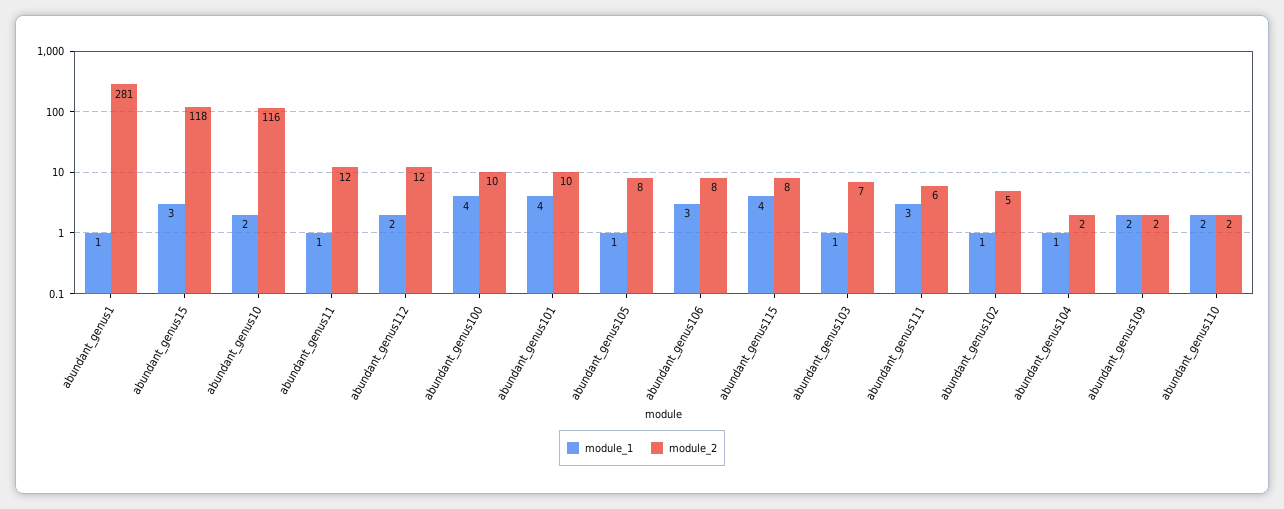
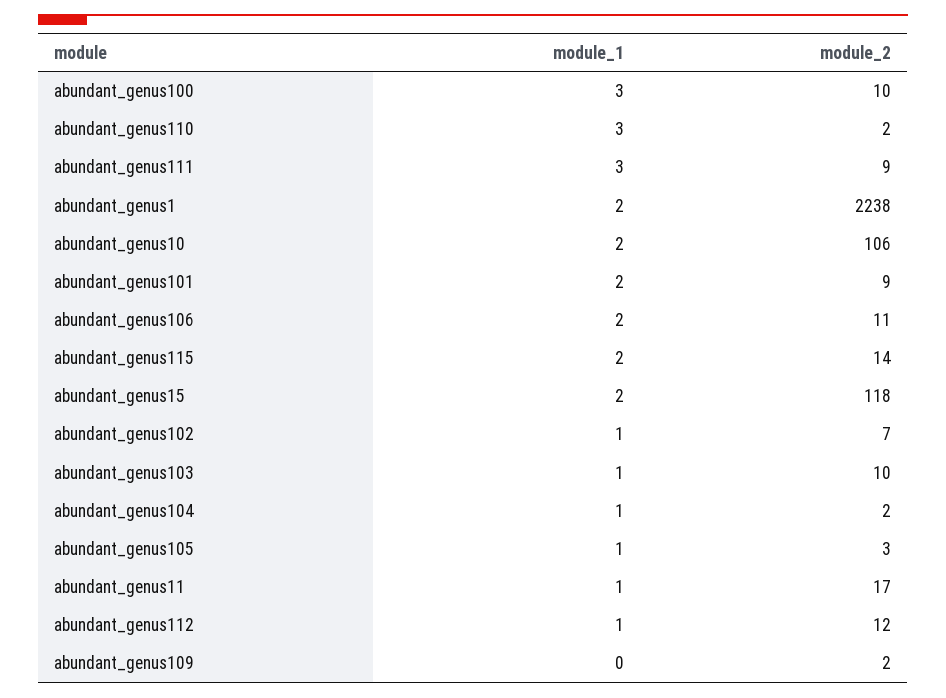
  {
    "module_1": {
-     "abundant_genus1": 1,
+     "abundant_genus1": 2,
-     "abundant_genus15": 3,
+     "abundant_genus15": 2,
      "abundant_genus10": 2,
      "abundant_genus11": 1,
-     "abundant_genus112": 2,
+     "abundant_genus112": 1,
-     "abundant_genus100": 4,
+     "abundant_genus100": 3,
-     "abundant_genus101": 4,
+     "abundant_genus101": 2,
      "abundant_genus105": 1,
-     "abundant_genus106": 3,
+     "abundant_genus106": 2,
-     "abundant_genus115": 4,
+     "abundant_genus115": 2,
      "abundant_genus103": 1,
      "abundant_genus111": 3,
      "abundant_genus102": 1,
      "abundant_genus104": 1,
-     "abundant_genus109": 2,
+     "abundant_genus109": 0,
-     "abundant_genus110": 2
+     "abundant_genus110": 3
    },
    "module_2": {
-     "abundant_genus1": 281,
+     "abundant_genus1": 2238,
      "abundant_genus15": 118,
-     "abundant_genus10": 116,
+     "abundant_genus10": 106,
-     "abundant_genus11": 12,
+     "abundant_genus11": 17,
      "abundant_genus112": 12,
      "abundant_genus100": 10,
-     "abundant_genus101": 10,
+     "abundant_genus101": 9,
-     "abundant_genus105": 8,
+     "abundant_genus105": 3,
-     "abundant_genus106": 8,
+     "abundant_genus106": 11,
-     "abundant_genus115": 8,
+     "abundant_genus115": 14,
-     "abundant_genus103": 7,
+     "abundant_genus103": 10,
-     "abundant_genus111": 6,
+     "abundant_genus111": 9,
-     "abundant_genus102": 5,
+     "abundant_genus102": 7,
      "abundant_genus104": 2,
      "abundant_genus109": 2,
      "abundant_genus110": 2
    }
  }

